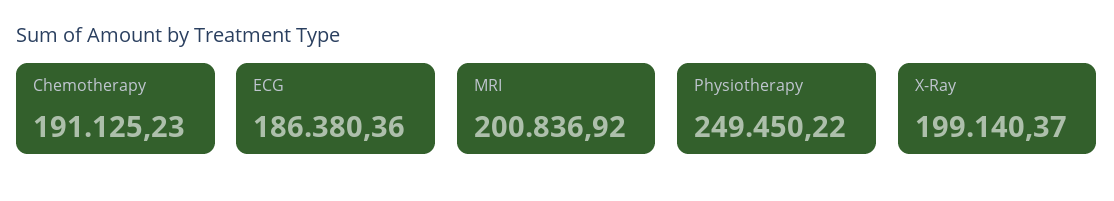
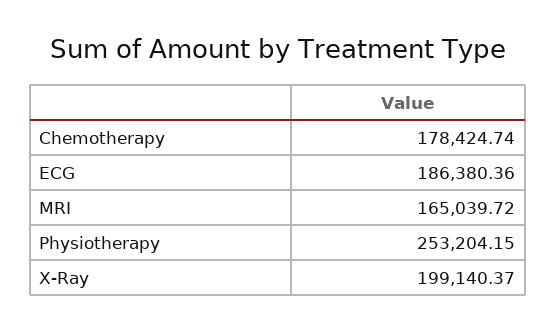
  {
-   "Chemotherapy": 191125.23,
+   "Chemotherapy": 178424.74,
    "ECG": 186380.36,
-   "MRI": 200836.92,
+   "MRI": 165039.72,
-   "Physiotherapy": 249450.22,
+   "Physiotherapy": 253204.15,
    "X-Ray": 199140.37
  }

